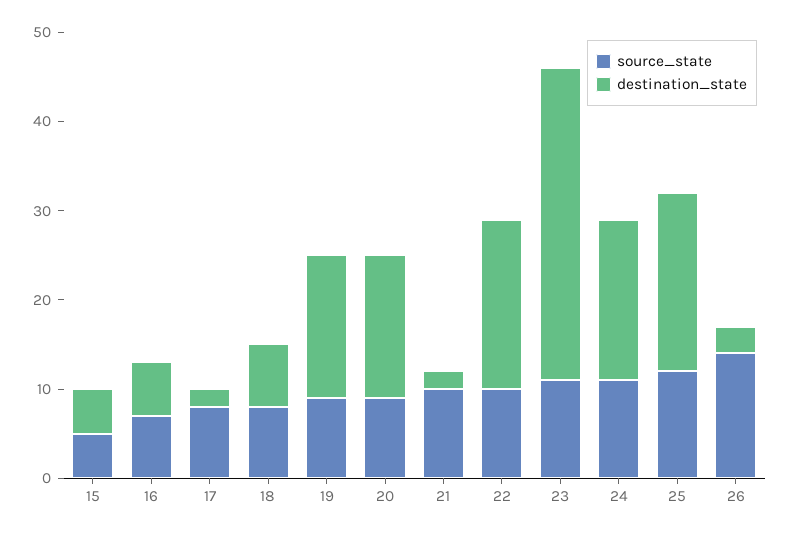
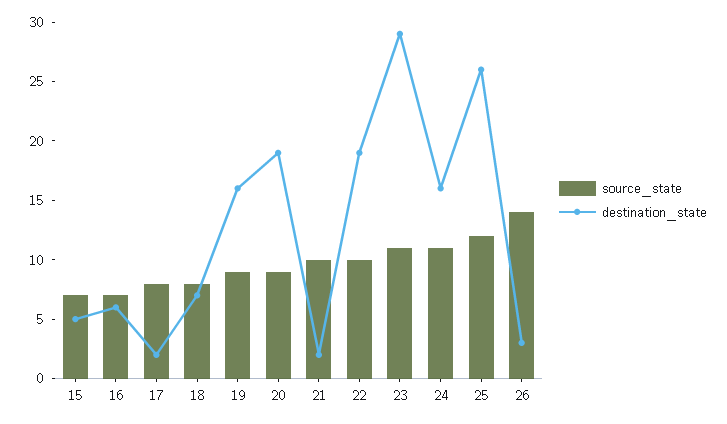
  {
    "source_state": {
-     "15": 5,
+     "15": 7,
      "16": 7,
      "17": 8,
      "18": 8,
      "19": 9,
      "20": 9,
      "21": 10,
      "22": 10,
      "23": 11,
      "24": 11,
      "25": 12,
      "26": 14
    },
    "destination_state": {
      "15": 5,
      "16": 6,
      "17": 2,
      "18": 7,
      "19": 16,
-     "20": 16,
+     "20": 19,
      "21": 2,
      "22": 19,
-     "23": 35,
+     "23": 29,
-     "24": 18,
+     "24": 16,
-     "25": 20,
+     "25": 26,
      "26": 3
    }
  }

